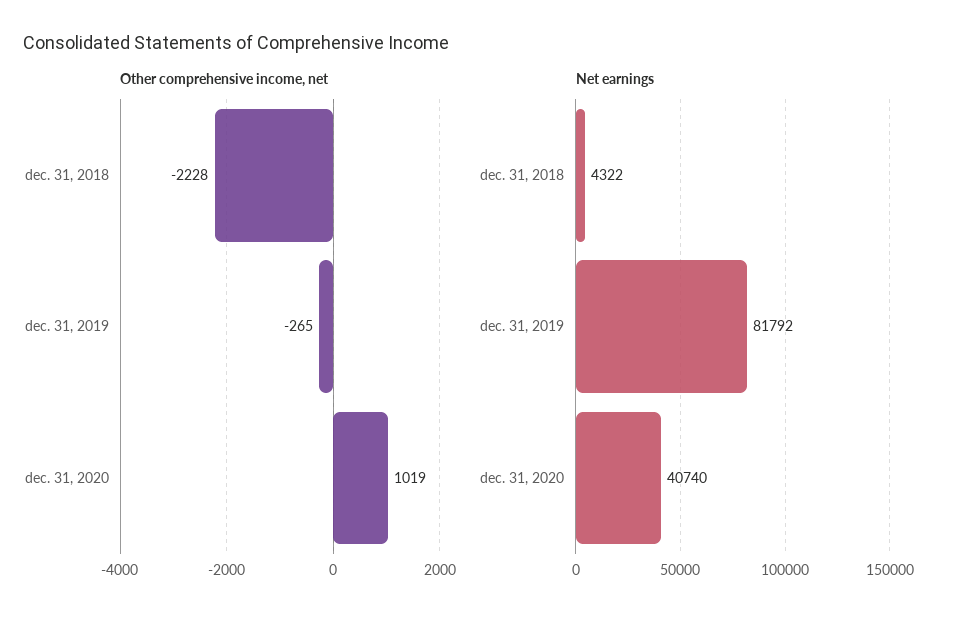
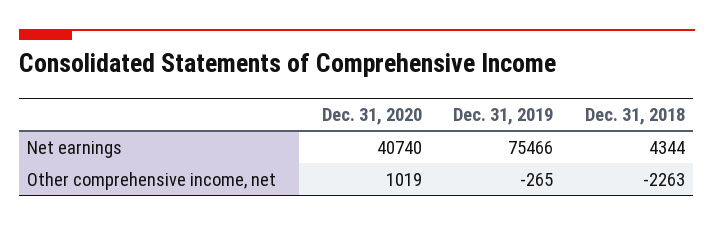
  {
    "Other comprehensive income, net": {
-     "dec. 31, 2018": -2228,
+     "dec. 31, 2018": -2263,
      "dec. 31, 2019": -265,
      "dec. 31, 2020": 1019
    },
    "Net earnings": {
-     "dec. 31, 2018": 4322,
+     "dec. 31, 2018": 4344,
-     "dec. 31, 2019": 81792,
+     "dec. 31, 2019": 75466,
      "dec. 31, 2020": 40740
    }
  }

